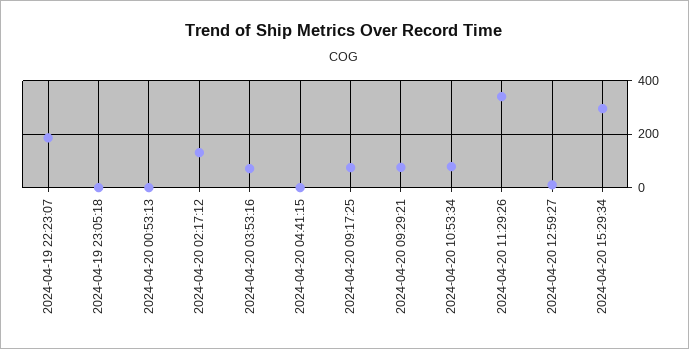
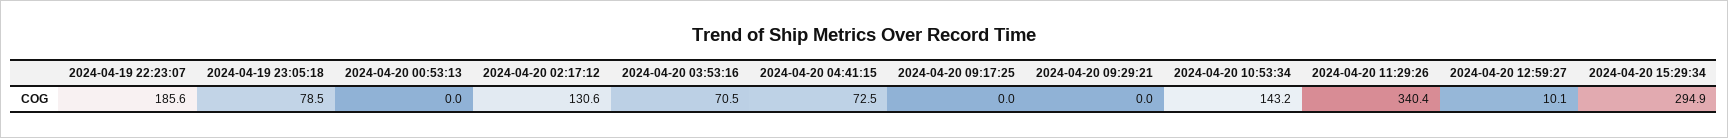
  {
    "2024-04-19 22:23:07": 185.6,
-   "2024-04-19 23:05:18": 0,
+   "2024-04-19 23:05:18": 78.5,
    "2024-04-20 00:53:13": 0,
    "2024-04-20 02:17:12": 130.6,
    "2024-04-20 03:53:16": 70.5,
-   "2024-04-20 04:41:15": 0,
+   "2024-04-20 04:41:15": 72.5,
-   "2024-04-20 09:17:25": 75,
+   "2024-04-20 09:17:25": 0,
-   "2024-04-20 09:29:21": 75,
+   "2024-04-20 09:29:21": 0,
-   "2024-04-20 10:53:34": 75,
+   "2024-04-20 10:53:34": 143.2,
    "2024-04-20 11:29:26": 340.4,
    "2024-04-20 12:59:27": 10.1,
    "2024-04-20 15:29:34": 294.9
  }

